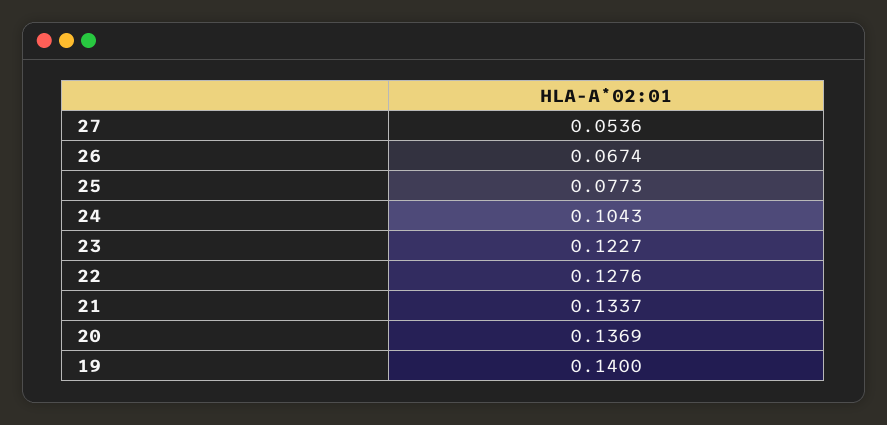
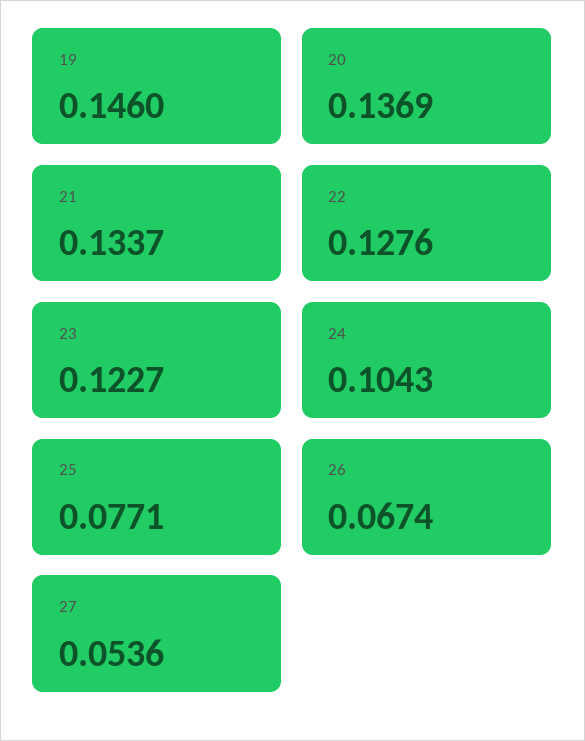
  {
    "27": 0.0536,
    "26": 0.0674,
-   "25": 0.0773,
+   "25": 0.0771,
    "24": 0.1043,
    "23": 0.1227,
    "22": 0.1276,
    "21": 0.1337,
    "20": 0.1369,
-   "19": 0.14
+   "19": 0.146
  }

